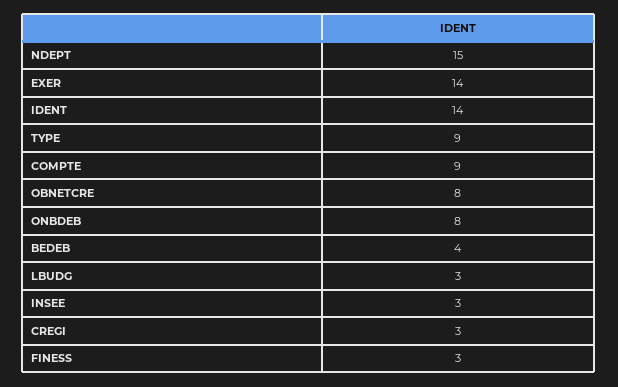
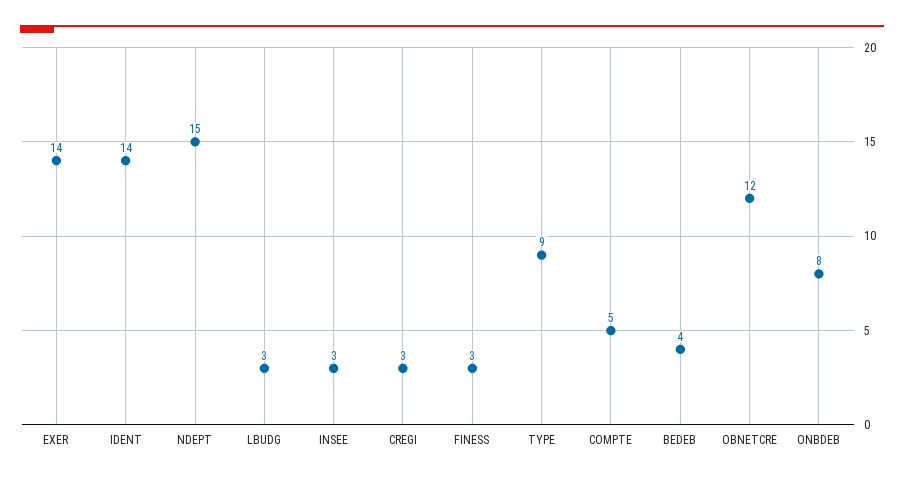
  {
    "NDEPT": 15,
    "EXER": 14,
    "IDENT": 14,
    "TYPE": 9,
-   "COMPTE": 9,
+   "COMPTE": 5,
-   "OBNETCRE": 8,
+   "OBNETCRE": 12,
    "ONBDEB": 8,
    "BEDEB": 4,
    "LBUDG": 3,
    "INSEE": 3,
    "CREGI": 3,
    "FINESS": 3
  }

